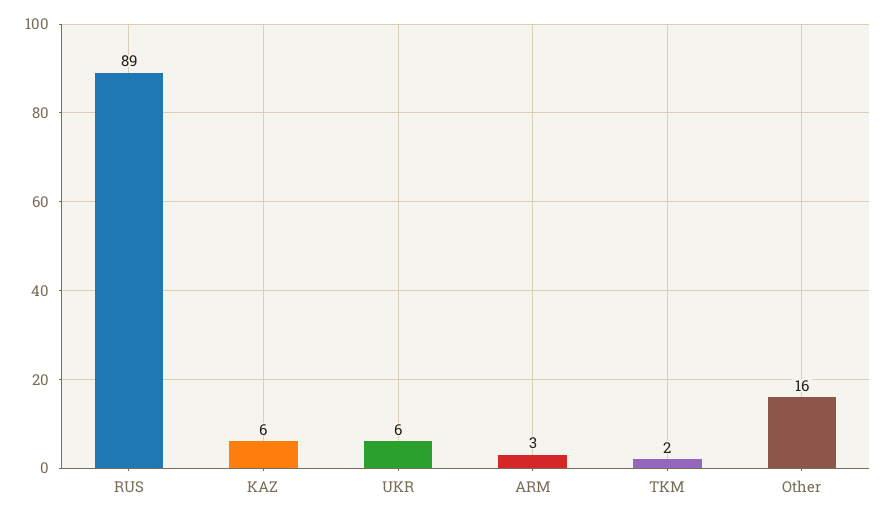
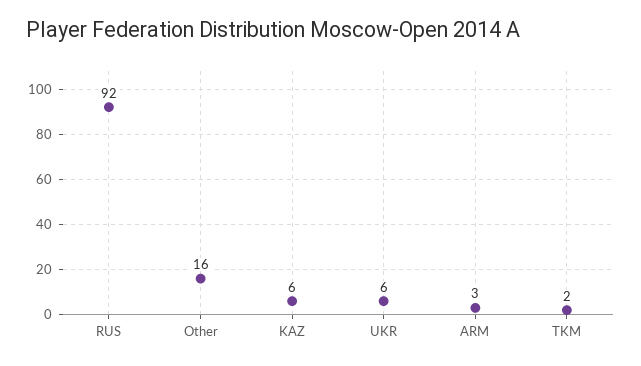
  {
-   "RUS": 89,
+   "RUS": 92,
    "KAZ": 6,
    "UKR": 6,
    "ARM": 3,
    "TKM": 2,
    "Other": 16
  }

